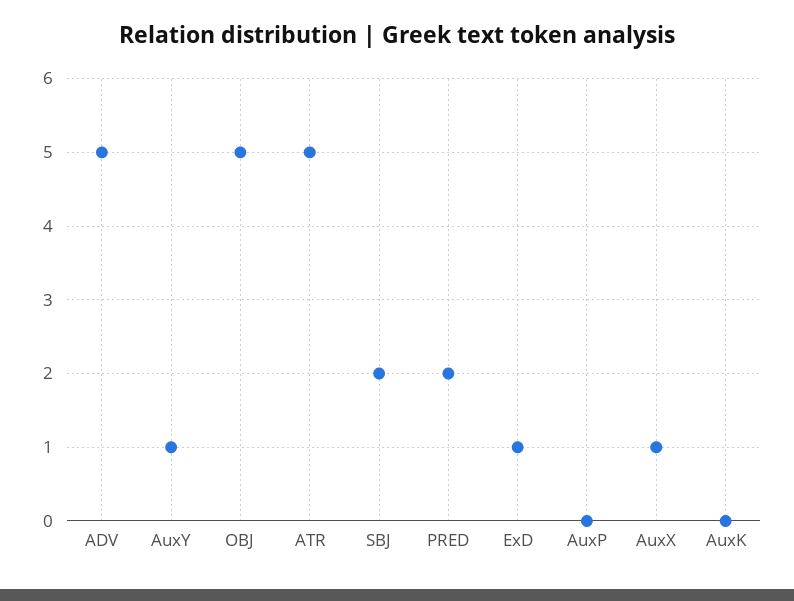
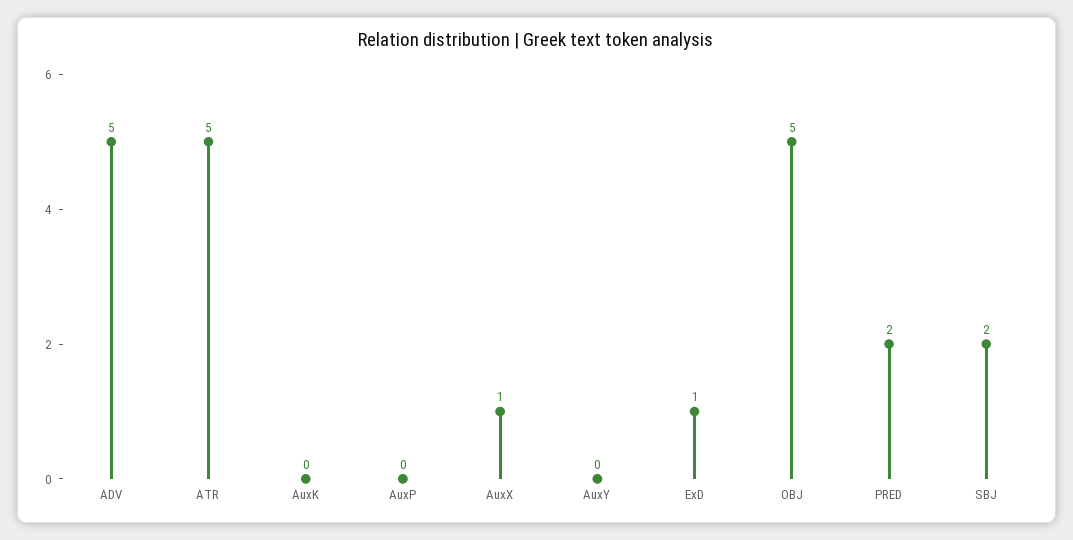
  {
    "ADV": 5,
-   "AuxY": 1,
+   "AuxY": 0,
    "OBJ": 5,
    "ATR": 5,
    "SBJ": 2,
    "PRED": 2,
    "ExD": 1,
    "AuxP": 0,
    "AuxX": 1,
    "AuxK": 0
  }

